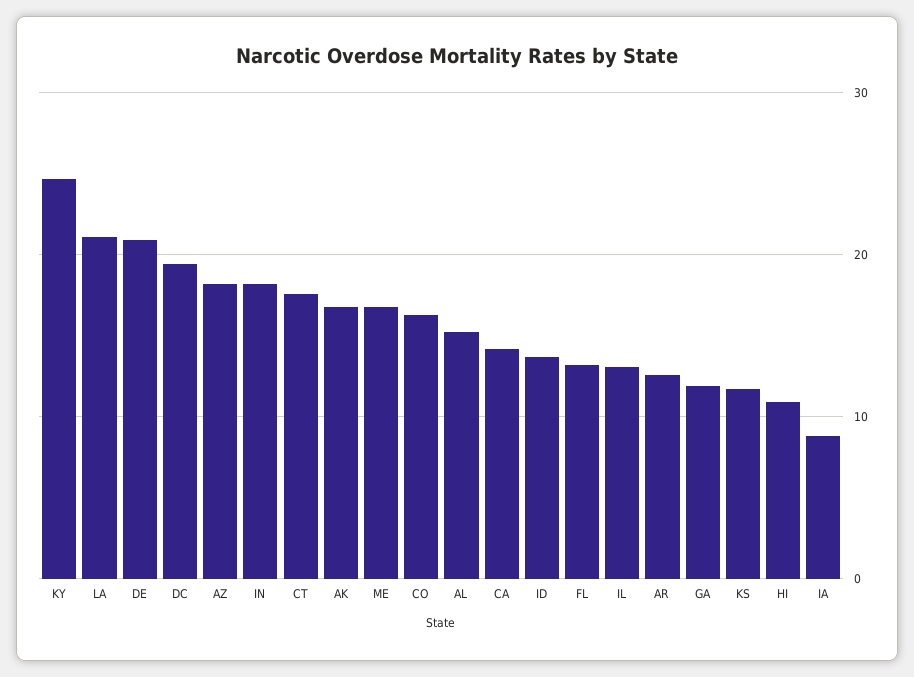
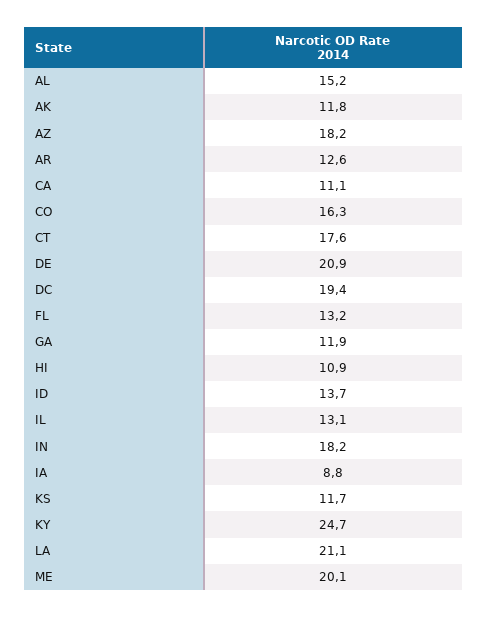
  {
    "KY": 24.7,
    "LA": 21.1,
    "DE": 20.9,
    "DC": 19.4,
    "AZ": 18.2,
    "IN": 18.2,
    "CT": 17.6,
-   "AK": 17,
+   "AK": 11.8,
-   "ME": 17,
+   "ME": 20.1,
    "CO": 16.3,
    "AL": 15.2,
-   "CA": 14,
+   "CA": 11.1,
    "ID": 13.7,
    "FL": 13.2,
    "IL": 13.1,
    "AR": 12.6,
    "GA": 11.9,
    "KS": 11.7,
    "HI": 10.9,
    "IA": 8.8
  }

